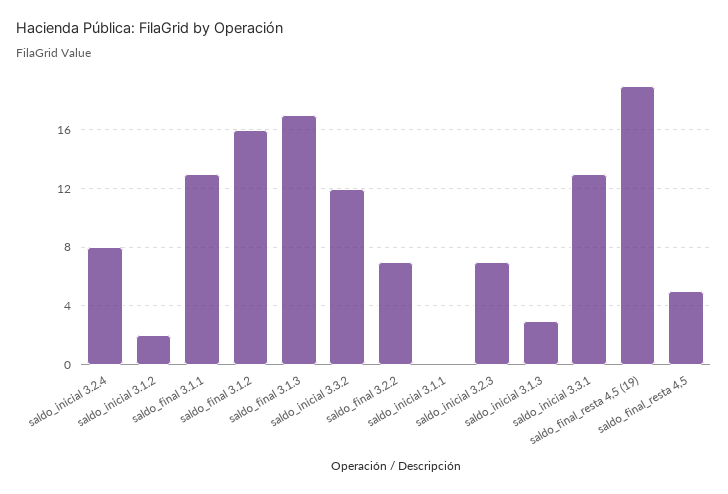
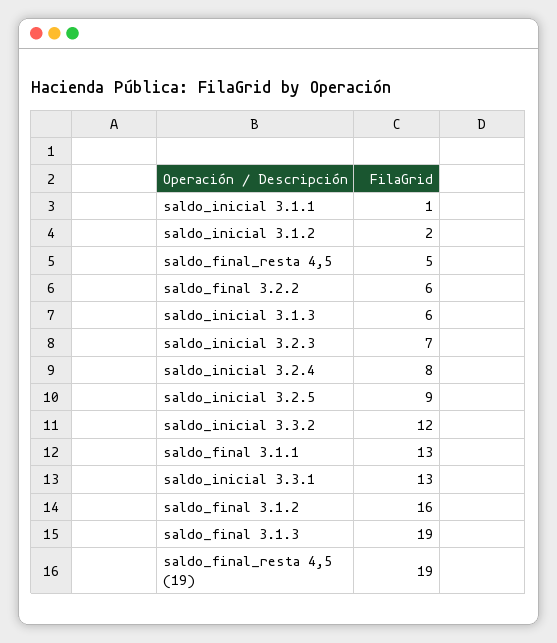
  {
    "saldo_inicial 3.2.4": 8,
    "saldo_inicial 3.1.2": 2,
    "saldo_final 3.1.1": 13,
    "saldo_final 3.1.2": 16,
-   "saldo_final 3.1.3": 17,
+   "saldo_final 3.1.3": 19,
    "saldo_inicial 3.3.2": 12,
-   "saldo_final 3.2.2": 7,
+   "saldo_final 3.2.2": 6,
-   "saldo_inicial 3.1.1": 0,
+   "saldo_inicial 3.1.1": 1,
    "saldo_inicial 3.2.3": 7,
-   "saldo_inicial 3.1.3": 3,
+   "saldo_inicial 3.1.3": 6,
    "saldo_inicial 3.3.1": 13,
    "saldo_final_resta 4,5 (19)": 19,
-   "saldo_final_resta 4,5": 5
+   "saldo_final_resta 4,5": 5,
+   "saldo_inicial 3.2.5": 9
  }

